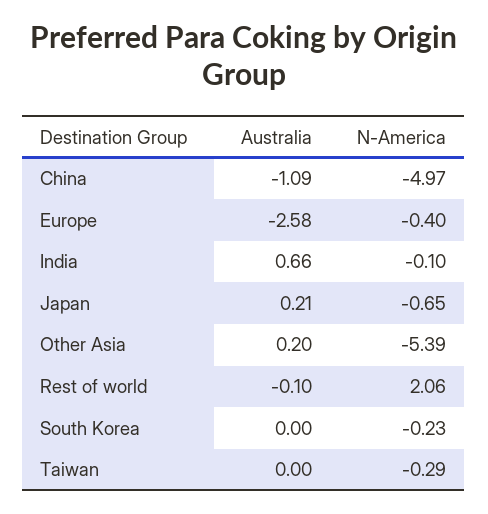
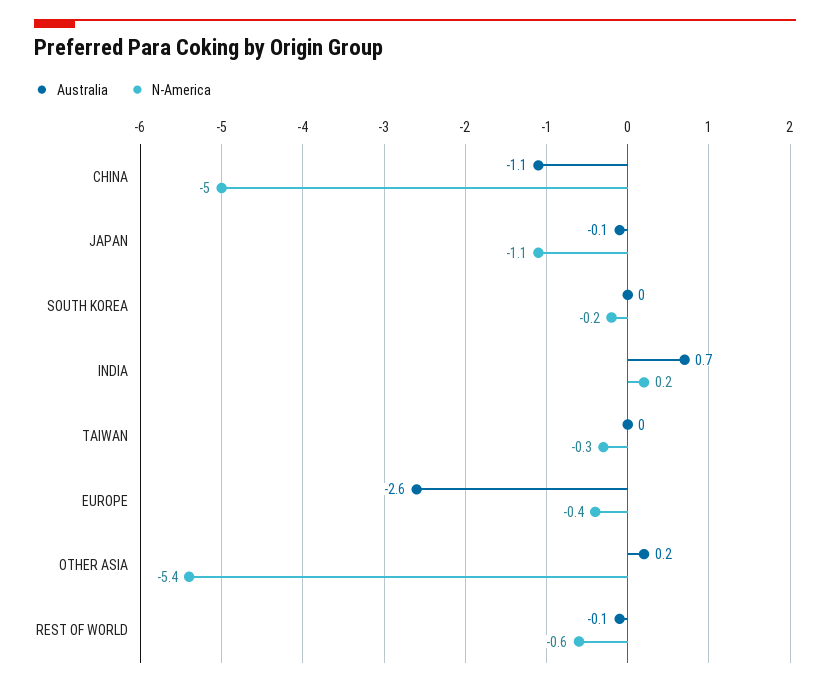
  {
    "Australia": {
      "China": -1.09,
      "Europe": -2.58,
      "India": 0.66,
-     "Japan": 0.21,
+     "Japan": -0.1,
      "Other Asia": 0.2,
      "Rest of world": -0.1,
      "South Korea": 0,
      "Taiwan": 0
    },
    "N-America": {
      "China": -4.97,
      "Europe": -0.4,
-     "India": -0.1,
+     "India": 0.2,
-     "Japan": -0.65,
+     "Japan": -1.1,
      "Other Asia": -5.39,
-     "Rest of world": 2.06,
+     "Rest of world": -0.6,
      "South Korea": -0.23,
      "Taiwan": -0.29
    }
  }

